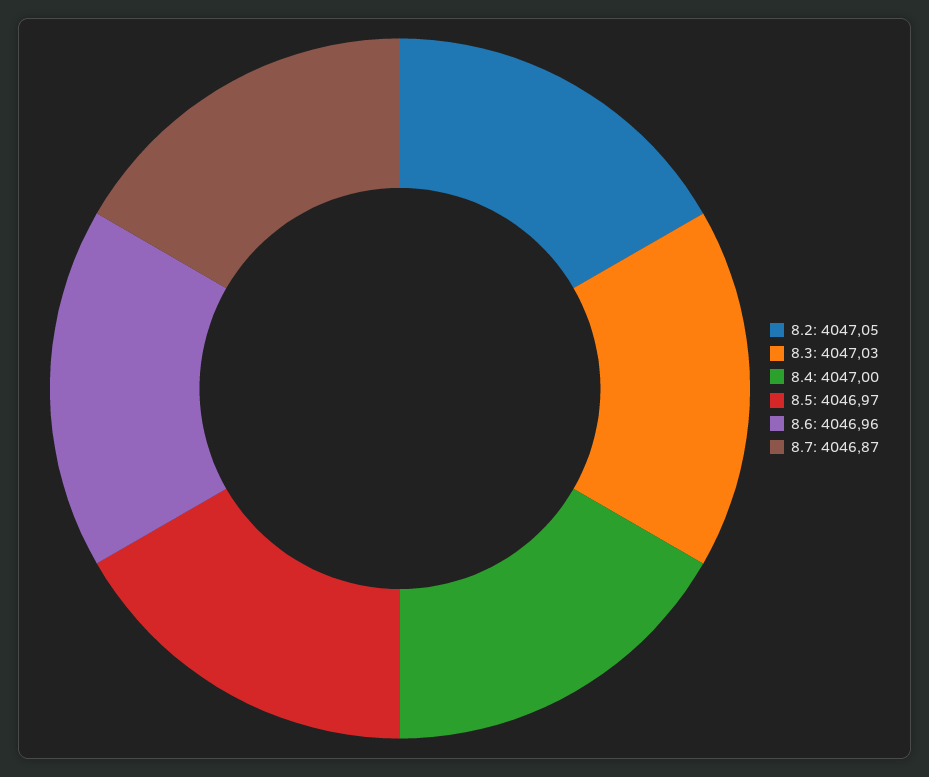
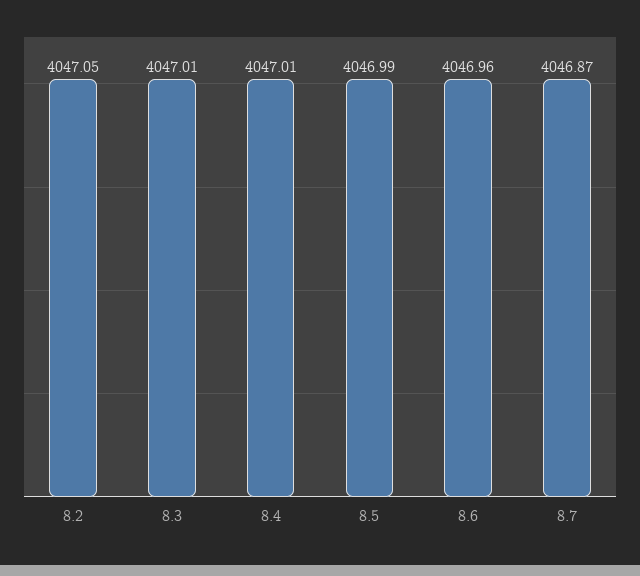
  {
    "8.2": 4047.05,
-   "8.3": 4047.03,
+   "8.3": 4047.01,
-   "8.4": 4047,
+   "8.4": 4047.01,
-   "8.5": 4046.97,
+   "8.5": 4046.99,
    "8.6": 4046.96,
    "8.7": 4046.87
  }

